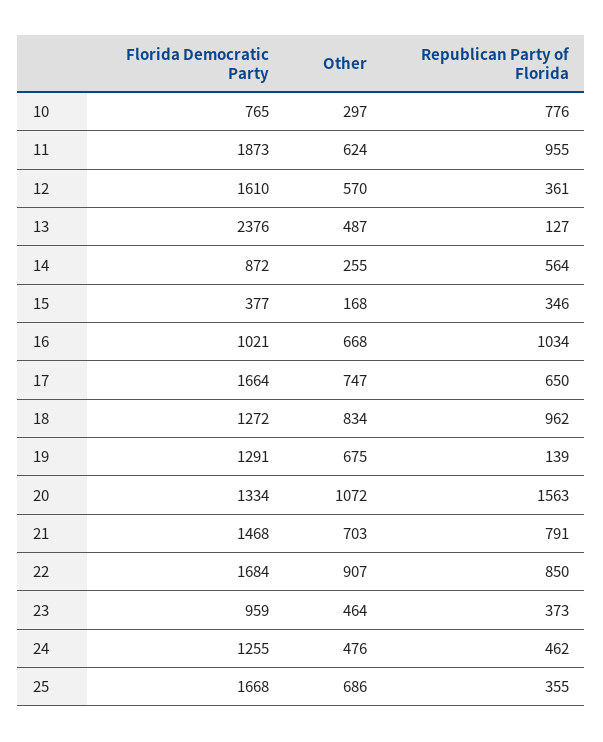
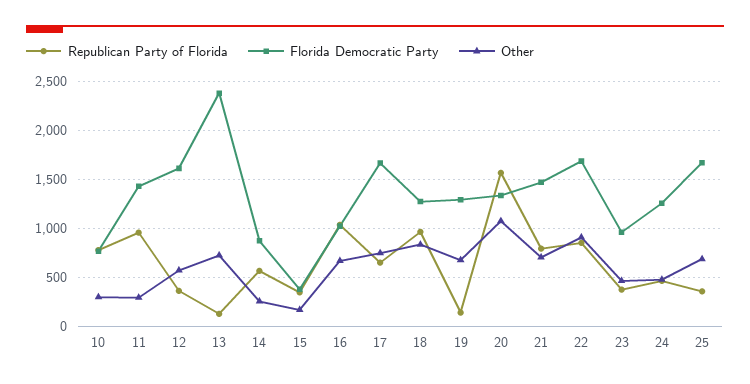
  {
    "Florida Democratic Party": {
      "10": 765,
-     "11": 1873,
+     "11": 1400,
      "12": 1610,
      "13": 2376,
      "14": 872,
      "15": 377,
      "16": 1021,
      "17": 1664,
      "18": 1272,
      "19": 1291,
      "20": 1334,
      "21": 1468,
      "22": 1684,
      "23": 959,
      "24": 1255,
      "25": 1668
    },
    "Other": {
      "10": 297,
-     "11": 624,
+     "11": 300,
      "12": 570,
-     "13": 487,
+     "13": 700,
      "14": 255,
      "15": 168,
      "16": 668,
      "17": 747,
      "18": 834,
      "19": 675,
      "20": 1072,
      "21": 703,
      "22": 907,
      "23": 464,
      "24": 476,
      "25": 686
    },
    "Republican Party of Florida": {
      "10": 776,
      "11": 955,
      "12": 361,
      "13": 127,
      "14": 564,
      "15": 346,
      "16": 1034,
      "17": 650,
      "18": 962,
      "19": 139,
      "20": 1563,
      "21": 791,
      "22": 850,
      "23": 373,
      "24": 462,
      "25": 355
    }
  }

